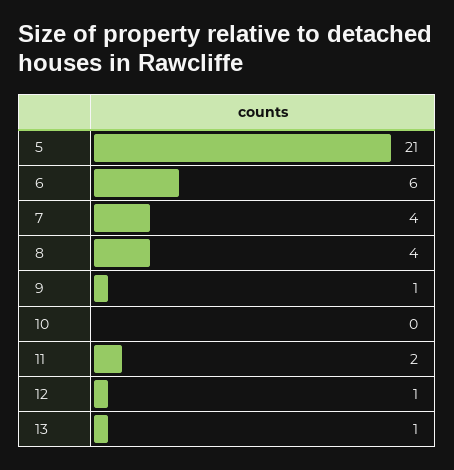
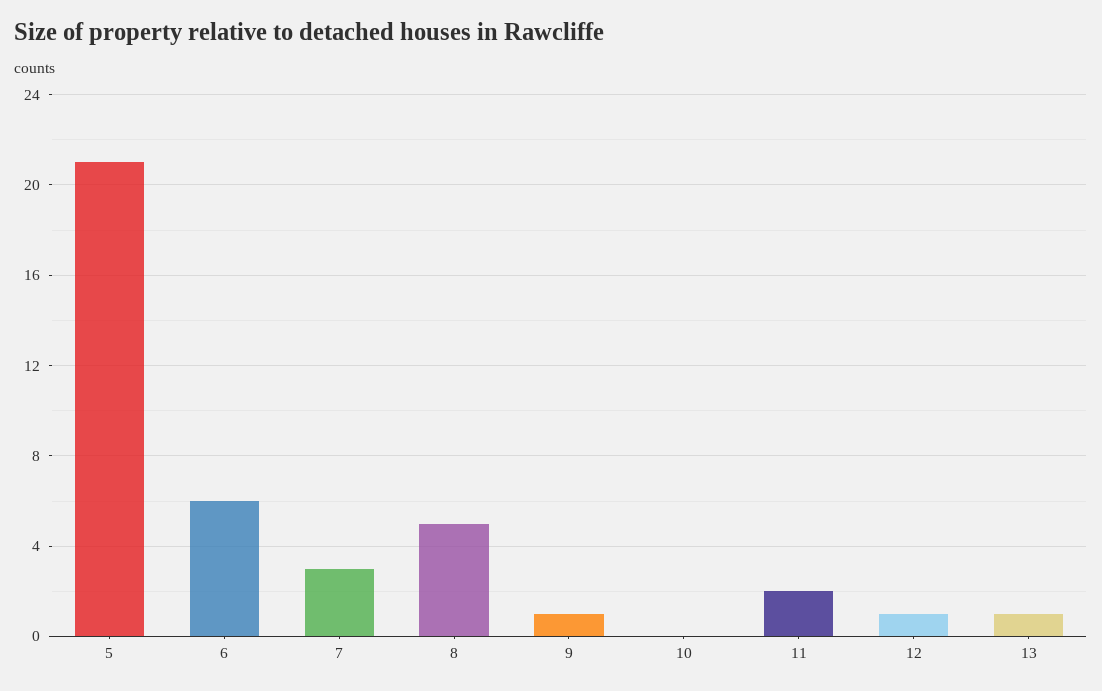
  {
    "5": 21,
    "6": 6,
-   "7": 4,
+   "7": 3,
-   "8": 4,
+   "8": 5,
    "9": 1,
    "10": 0,
    "11": 2,
    "12": 1,
    "13": 1
  }

